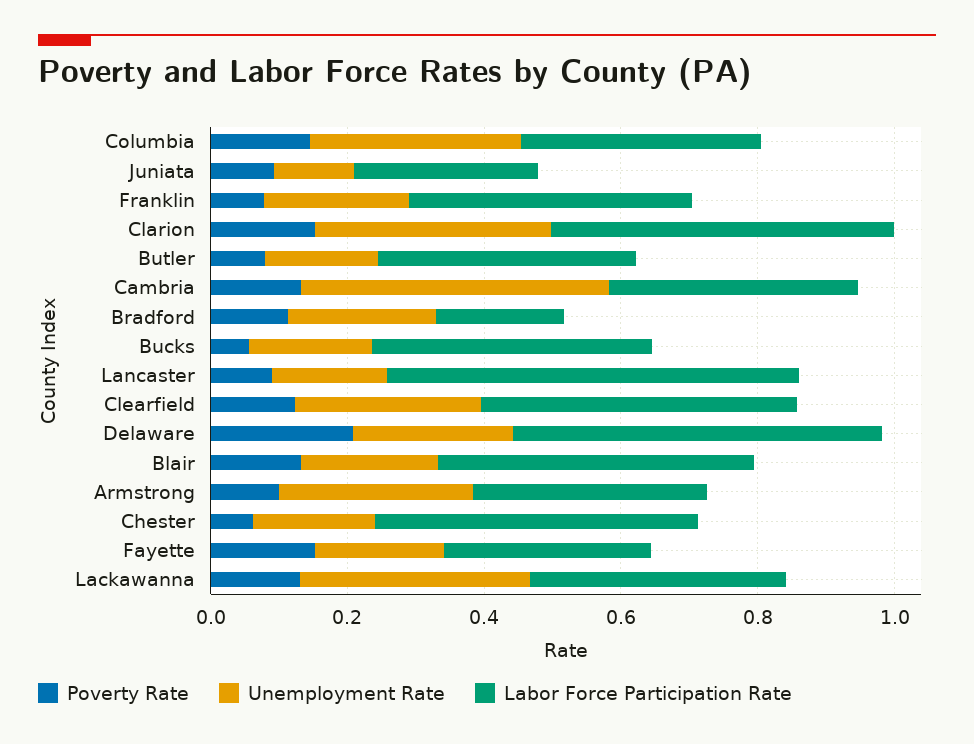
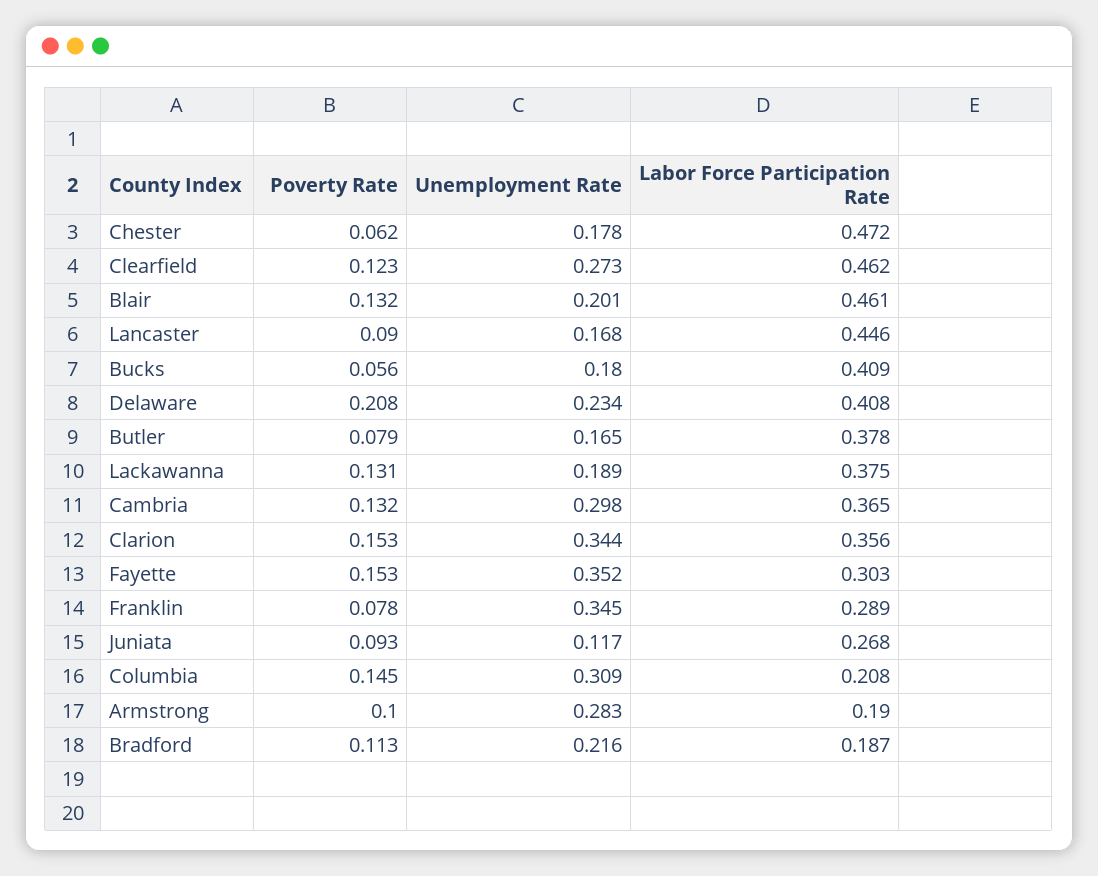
  {
    "Poverty Rate": {
      "Columbia": 0.145,
      "Juniata": 0.093,
      "Franklin": 0.078,
      "Clarion": 0.153,
      "Butler": 0.079,
      "Cambria": 0.132,
      "Bradford": 0.113,
      "Bucks": 0.056,
      "Lancaster": 0.09,
      "Clearfield": 0.123,
      "Delaware": 0.208,
      "Blair": 0.132,
      "Armstrong": 0.1,
      "Chester": 0.062,
      "Fayette": 0.153,
      "Lackawanna": 0.131
    },
    "Unemployment Rate": {
      "Columbia": 0.309,
      "Juniata": 0.117,
-     "Franklin": 0.2,
+     "Franklin": 0.345,
      "Clarion": 0.344,
      "Butler": 0.165,
-     "Cambria": 0.45,
+     "Cambria": 0.298,
      "Bradford": 0.216,
      "Bucks": 0.18,
      "Lancaster": 0.168,
      "Clearfield": 0.273,
      "Delaware": 0.234,
      "Blair": 0.201,
      "Armstrong": 0.283,
      "Chester": 0.178,
-     "Fayette": 0.2,
+     "Fayette": 0.352,
-     "Lackawanna": 0.35
+     "Lackawanna": 0.189
    },
    "Labor Force Participation Rate": {
-     "Columbia": 0.35,
+     "Columbia": 0.208,
      "Juniata": 0.268,
-     "Franklin": 0.4,
+     "Franklin": 0.289,
-     "Clarion": 0.5,
+     "Clarion": 0.356,
      "Butler": 0.378,
      "Cambria": 0.365,
      "Bradford": 0.187,
      "Bucks": 0.409,
-     "Lancaster": 0.6,
+     "Lancaster": 0.446,
      "Clearfield": 0.462,
-     "Delaware": 0.55,
+     "Delaware": 0.408,
      "Blair": 0.461,
-     "Armstrong": 0.35,
+     "Armstrong": 0.19,
      "Chester": 0.472,
      "Fayette": 0.303,
      "Lackawanna": 0.375
    }
  }

